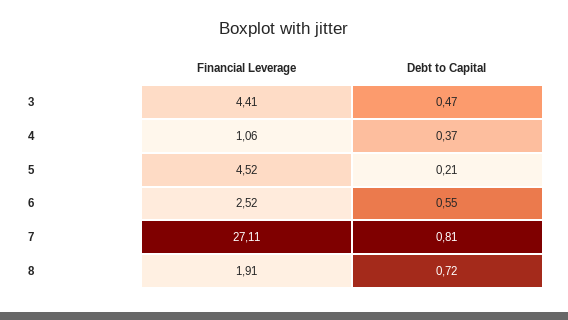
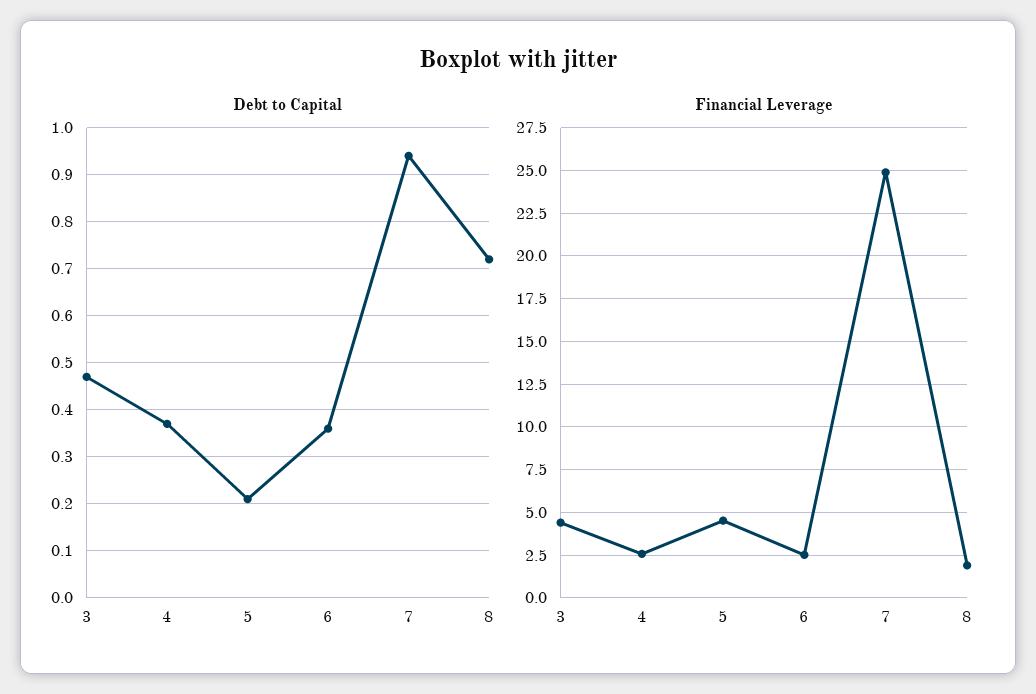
  {
    "Financial Leverage": {
      "3": 4.41,
-     "4": 1.06,
+     "4": 2.5,
      "5": 4.52,
      "6": 2.52,
-     "7": 27.11,
+     "7": 25,
      "8": 1.91
    },
    "Debt to Capital": {
      "3": 0.47,
      "4": 0.37,
      "5": 0.21,
-     "6": 0.55,
+     "6": 0.35,
-     "7": 0.81,
+     "7": 0.95,
      "8": 0.72
    }
  }

